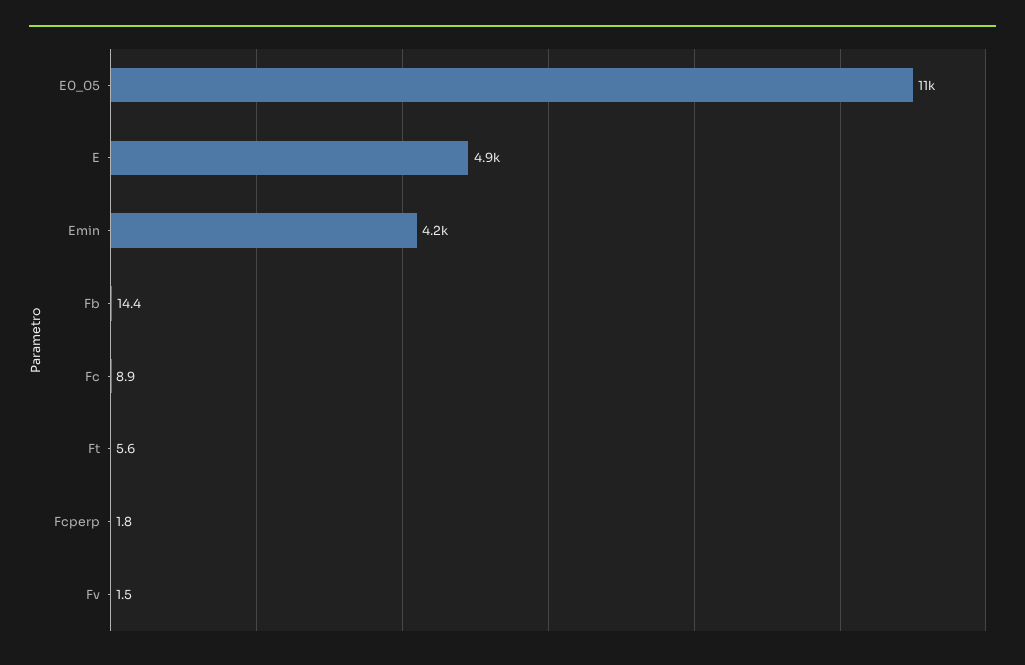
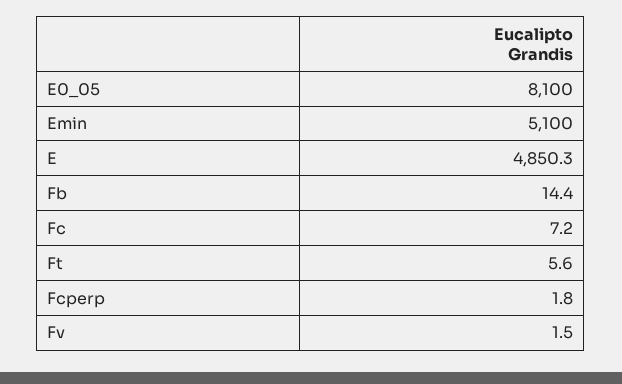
  {
-   "E0_05": 11000,
+   "E0_05": 8100,
    "E": 4850.3,
-   "Emin": 4200,
+   "Emin": 5100,
    "Fb": 14.4,
-   "Fc": 8.9,
+   "Fc": 7.2,
    "Ft": 5.6,
    "Fcperp": 1.8,
    "Fv": 1.5
  }

